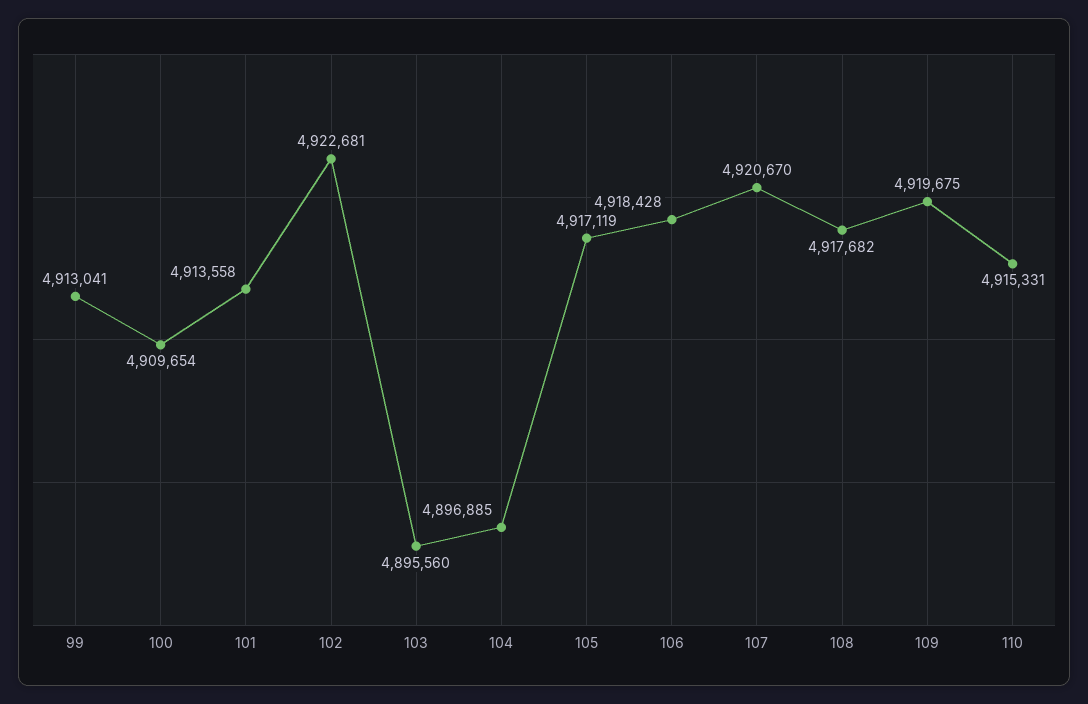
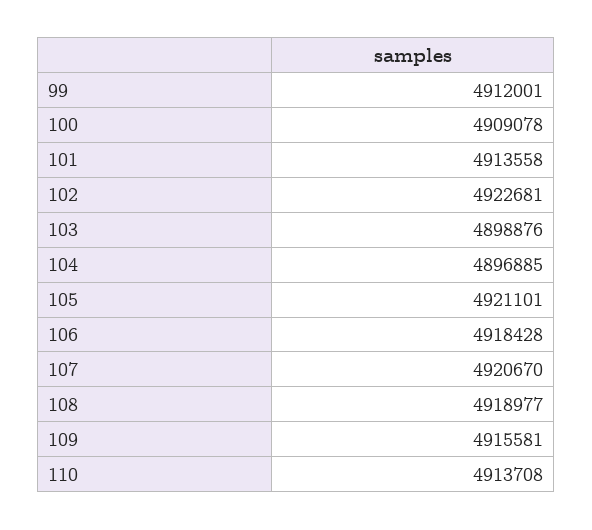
  {
-   "99": 4913041,
+   "99": 4912001,
-   "100": 4909654,
+   "100": 4909078,
    "101": 4913558,
    "102": 4922681,
-   "103": 4895560,
+   "103": 4898876,
    "104": 4896885,
-   "105": 4917119,
+   "105": 4921101,
    "106": 4918428,
    "107": 4920670,
-   "108": 4917682,
+   "108": 4918977,
-   "109": 4919675,
+   "109": 4915581,
-   "110": 4915331
+   "110": 4913708
  }

